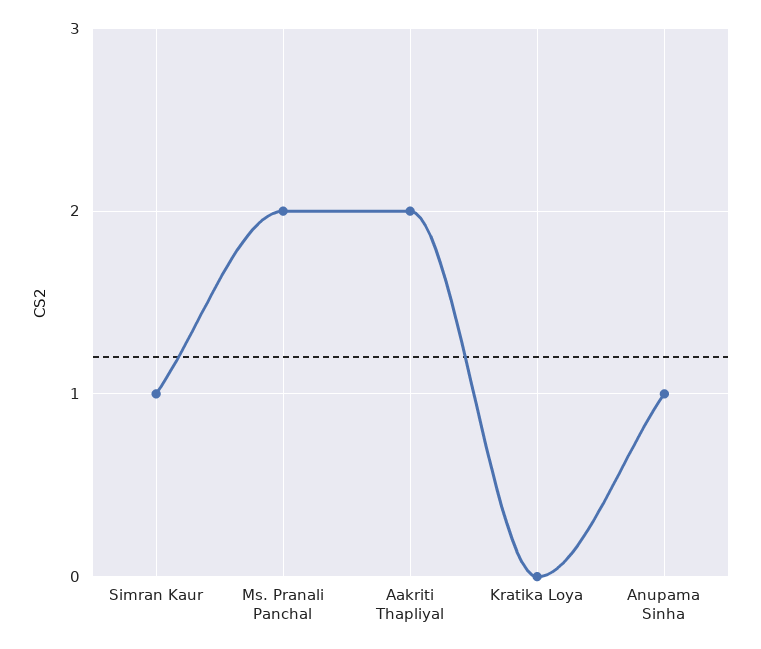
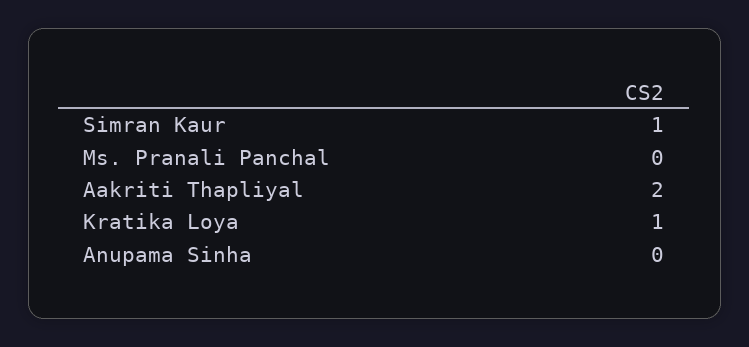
  {
    "Simran Kaur": 1,
-   "Ms. Pranali Panchal": 2,
+   "Ms. Pranali Panchal": 0,
    "Aakriti Thapliyal": 2,
-   "Kratika Loya": 0,
+   "Kratika Loya": 1,
-   "Anupama Sinha": 1
+   "Anupama Sinha": 0
  }

